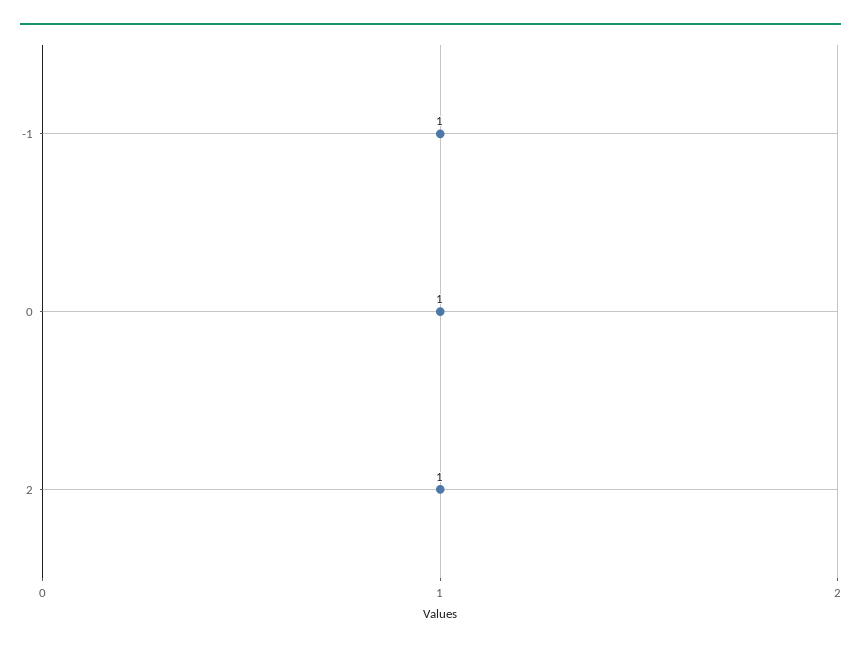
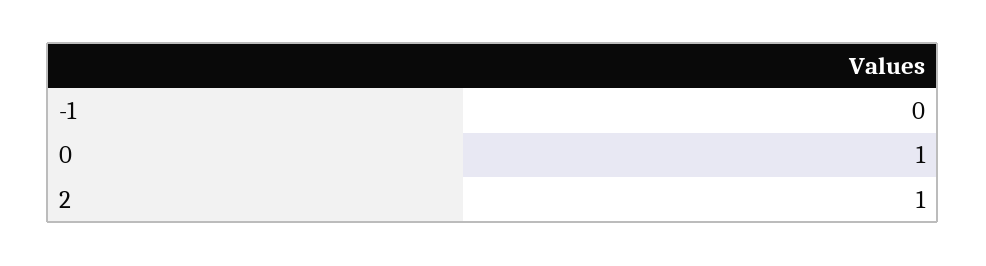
  {
-   "-1": 1,
+   "-1": 0,
    "0": 1,
    "2": 1
  }

